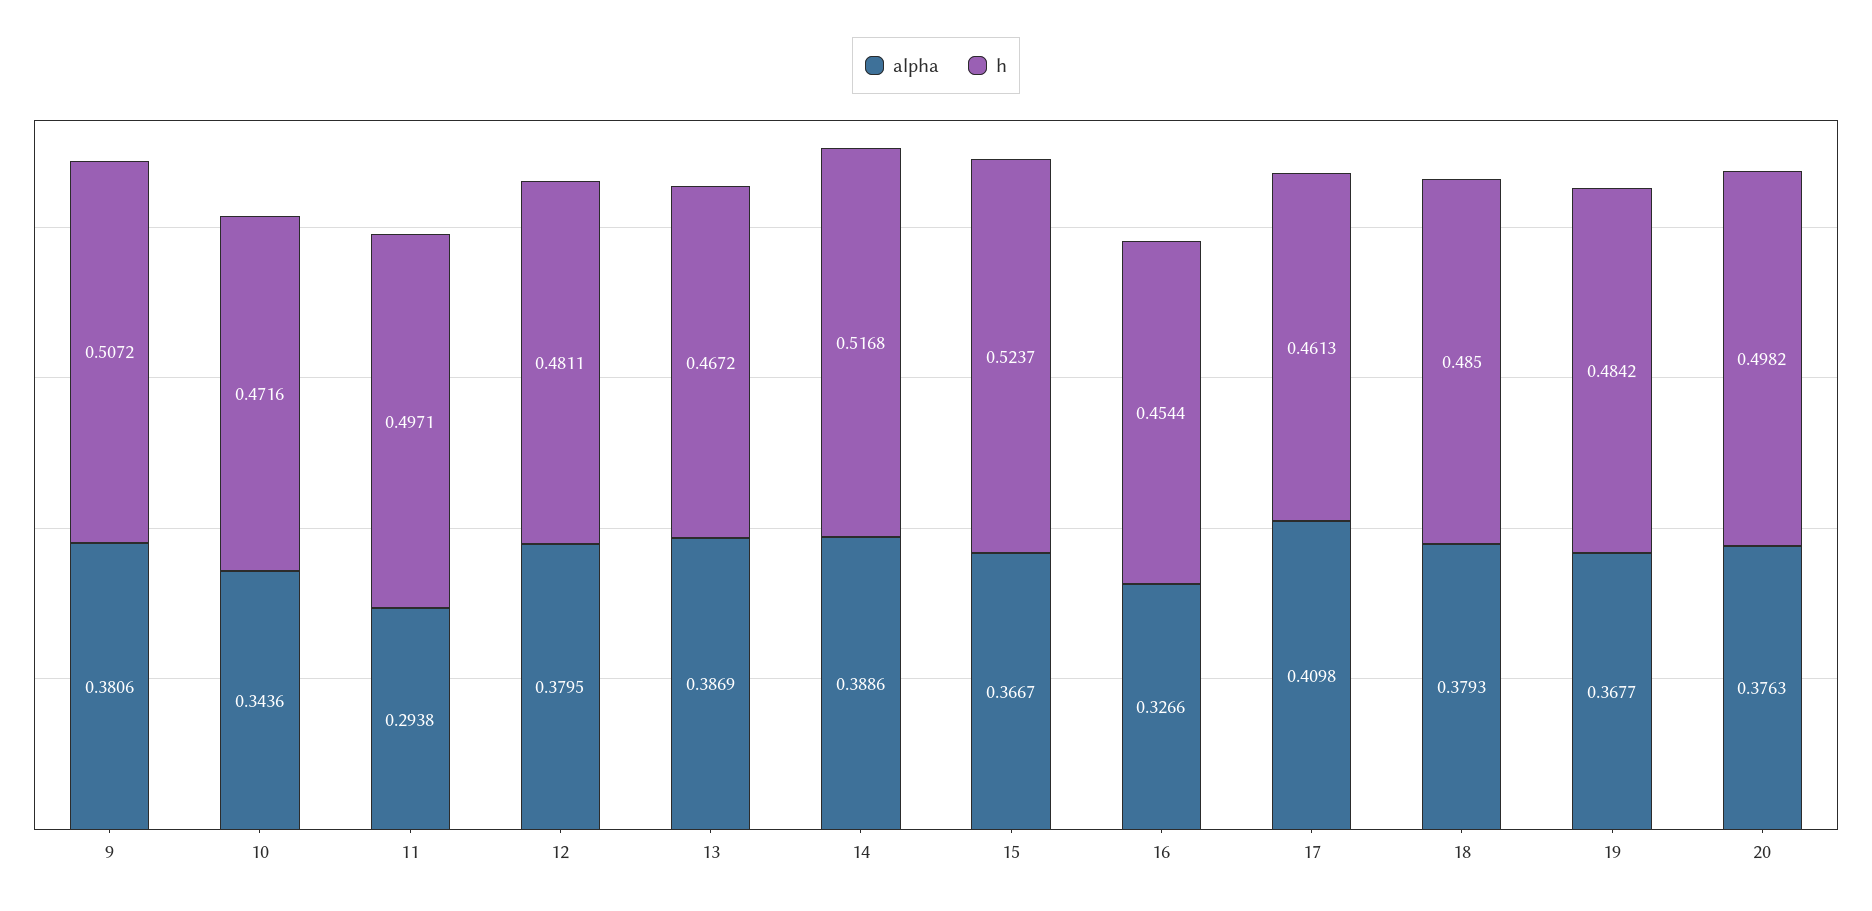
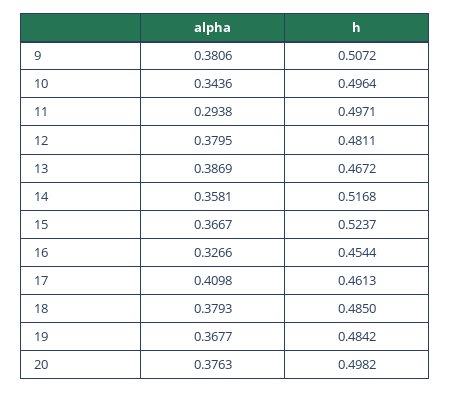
  {
    "alpha": {
      "9": 0.3806,
      "10": 0.3436,
      "11": 0.2938,
      "12": 0.3795,
      "13": 0.3869,
-     "14": 0.3886,
+     "14": 0.3581,
      "15": 0.3667,
      "16": 0.3266,
      "17": 0.4098,
      "18": 0.3793,
      "19": 0.3677,
      "20": 0.3763
    },
    "h": {
      "9": 0.5072,
-     "10": 0.4716,
+     "10": 0.4964,
      "11": 0.4971,
      "12": 0.4811,
      "13": 0.4672,
      "14": 0.5168,
      "15": 0.5237,
      "16": 0.4544,
      "17": 0.4613,
      "18": 0.485,
      "19": 0.4842,
      "20": 0.4982
    }
  }

